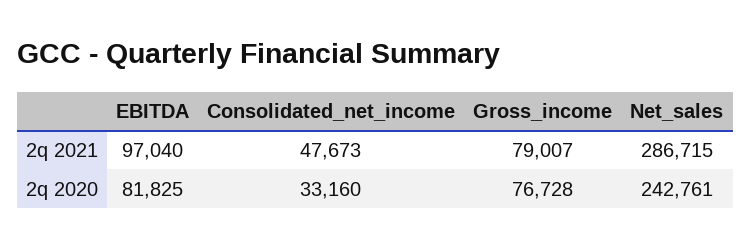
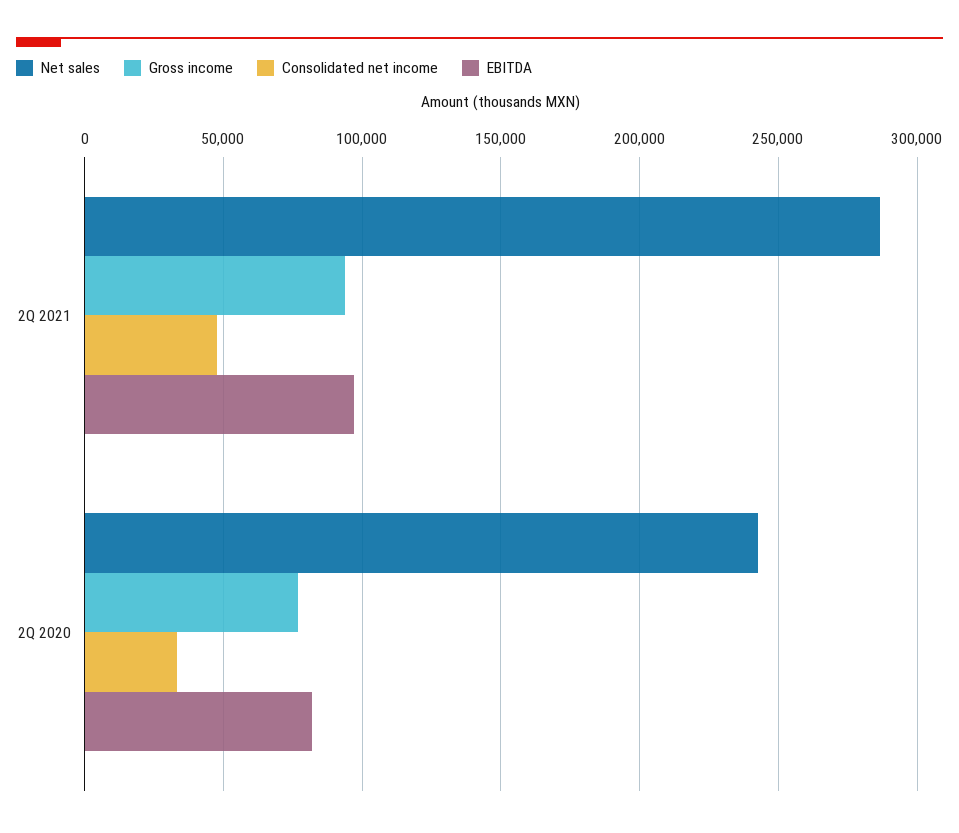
  {
    "EBITDA": {
      "2q 2021": 97040,
      "2q 2020": 81825
    },
    "Consolidated_net_income": {
      "2q 2021": 47673,
      "2q 2020": 33160
    },
    "Gross_income": {
-     "2q 2021": 79007,
+     "2q 2021": 95000,
      "2q 2020": 76728
    },
    "Net_sales": {
      "2q 2021": 286715,
      "2q 2020": 242761
    }
  }

